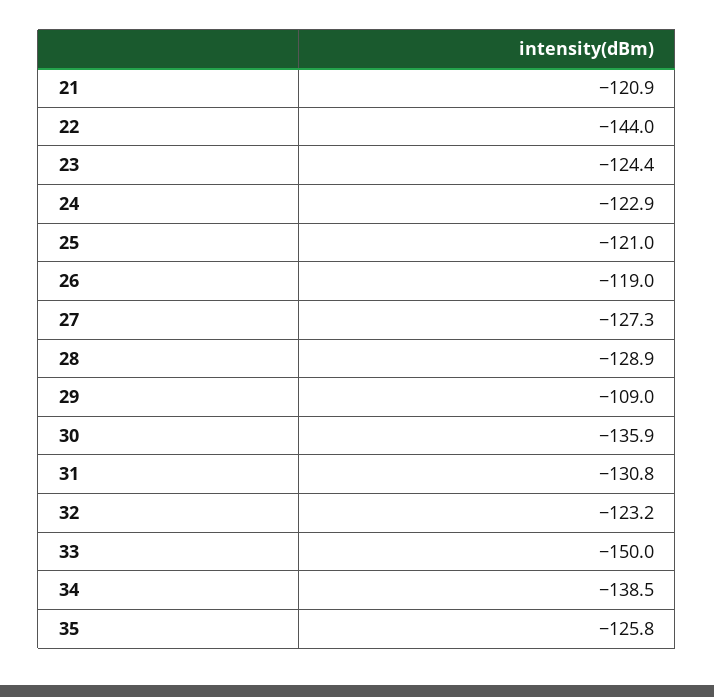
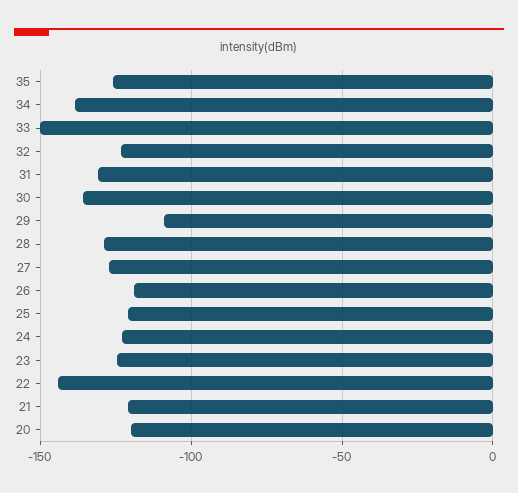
  {
    "21": -120.9,
    "22": -144,
    "23": -124.4,
    "24": -122.9,
    "25": -121,
    "26": -119,
    "27": -127.3,
    "28": -128.9,
    "29": -109,
    "30": -135.9,
    "31": -130.8,
    "32": -123.2,
    "33": -150,
    "34": -138.5,
-   "35": -125.8
+   "35": -125.8,
+   "20": -120
  }

